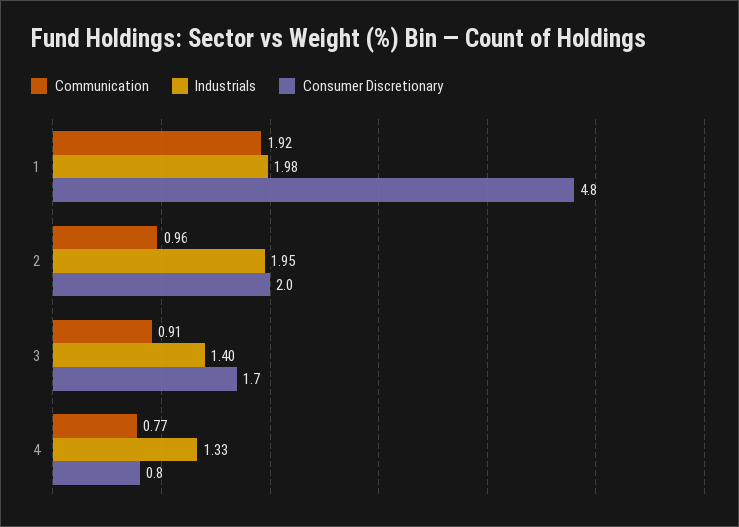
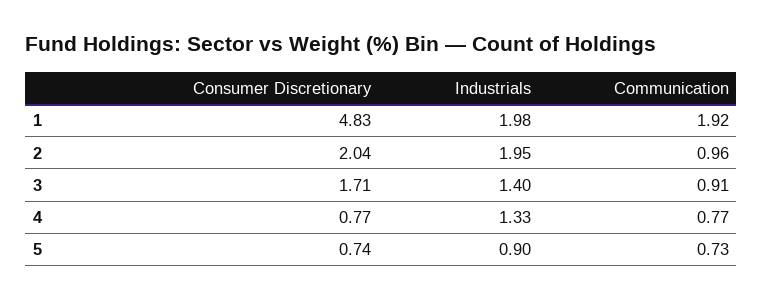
  {
    "Communication": {
      "1": 1.92,
      "2": 0.96,
      "3": 0.91,
-     "4": 0.77
+     "4": 0.77,
+     "5": 0.73
    },
    "Industrials": {
      "1": 1.98,
      "2": 1.95,
      "3": 1.4,
-     "4": 1.33
+     "4": 1.33,
+     "5": 0.9
    },
    "Consumer Discretionary": {
      "1": 4.83,
      "2": 2.04,
      "3": 1.71,
-     "4": 0.77
+     "4": 0.77,
+     "5": 0.74
    }
  }

